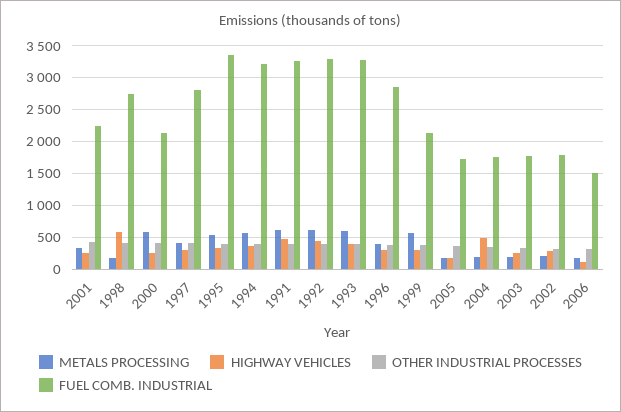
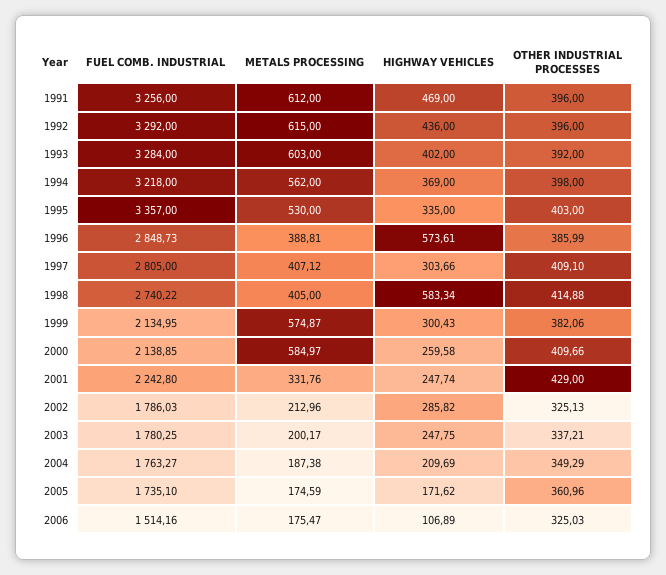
  {
    "METALS PROCESSING": {
      "2001": 331.76,
-     "1998": 200,
+     "1998": 405,
      "2000": 584.97,
      "1997": 407.12,
      "1995": 530,
      "1994": 562,
      "1991": 612,
      "1992": 615,
      "1993": 603,
      "1996": 388.81,
      "1999": 574.87,
      "2005": 174.59,
      "2004": 187.38,
      "2003": 200.17,
      "2002": 212.96,
      "2006": 175.47
    },
    "HIGHWAY VEHICLES": {
      "2001": 247.74,
      "1998": 583.34,
      "2000": 259.58,
      "1997": 303.66,
      "1995": 335,
      "1994": 369,
      "1991": 469,
      "1992": 436,
      "1993": 402,
-     "1996": 300,
+     "1996": 573.61,
      "1999": 300.43,
      "2005": 171.62,
-     "2004": 500,
+     "2004": 209.69,
      "2003": 247.75,
      "2002": 285.82,
      "2006": 106.89
    },
    "OTHER INDUSTRIAL PROCESSES": {
      "2001": 429,
      "1998": 414.88,
      "2000": 409.66,
      "1997": 409.1,
      "1995": 403,
      "1994": 398,
      "1991": 396,
      "1992": 396,
      "1993": 392,
      "1996": 385.99,
      "1999": 382.06,
      "2005": 360.96,
      "2004": 349.29,
      "2003": 337.21,
      "2002": 325.13,
      "2006": 325.03
    },
    "FUEL COMB. INDUSTRIAL": {
      "2001": 2242.8,
      "1998": 2740.22,
      "2000": 2138.85,
      "1997": 2805,
      "1995": 3357,
      "1994": 3218,
      "1991": 3256,
      "1992": 3292,
      "1993": 3284,
      "1996": 2848.73,
      "1999": 2134.95,
      "2005": 1735.1,
      "2004": 1763.27,
      "2003": 1780.25,
      "2002": 1786.03,
      "2006": 1514.16
    }
  }

